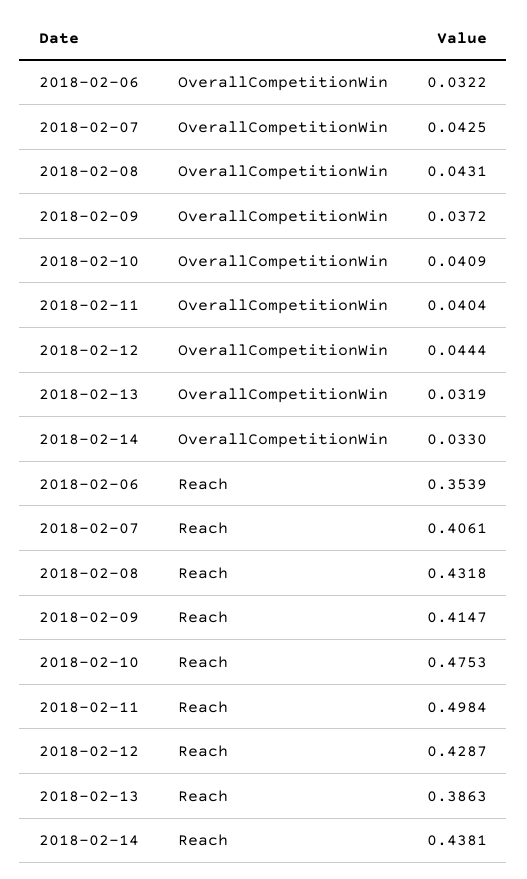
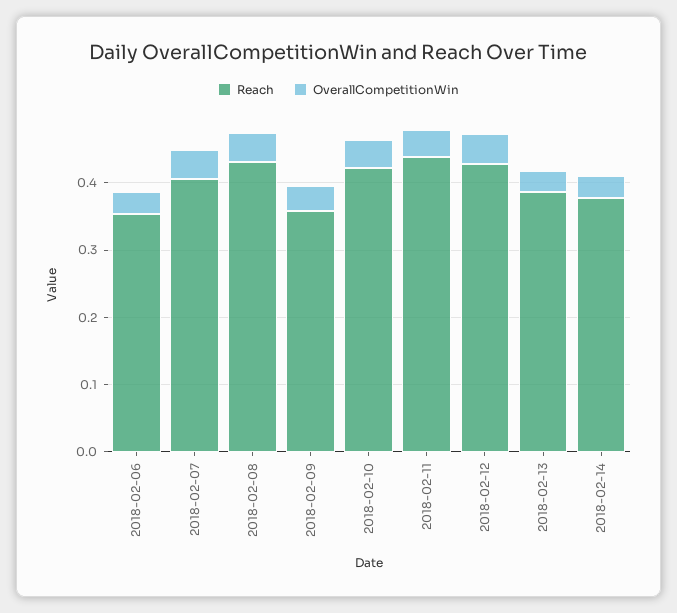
  {
    "OverallCompetitionWin": {
      "2018-02-06": 0.0322,
      "2018-02-07": 0.0425,
      "2018-02-08": 0.0431,
      "2018-02-09": 0.0372,
      "2018-02-10": 0.0409,
      "2018-02-11": 0.0404,
      "2018-02-12": 0.0444,
      "2018-02-13": 0.0319,
      "2018-02-14": 0.033
    },
    "Reach": {
      "2018-02-06": 0.3539,
      "2018-02-07": 0.4061,
      "2018-02-08": 0.4318,
-     "2018-02-09": 0.4147,
+     "2018-02-09": 0.36,
-     "2018-02-10": 0.4753,
+     "2018-02-10": 0.42,
-     "2018-02-11": 0.4984,
+     "2018-02-11": 0.44,
      "2018-02-12": 0.4287,
      "2018-02-13": 0.3863,
-     "2018-02-14": 0.4381
+     "2018-02-14": 0.38
    }
  }

